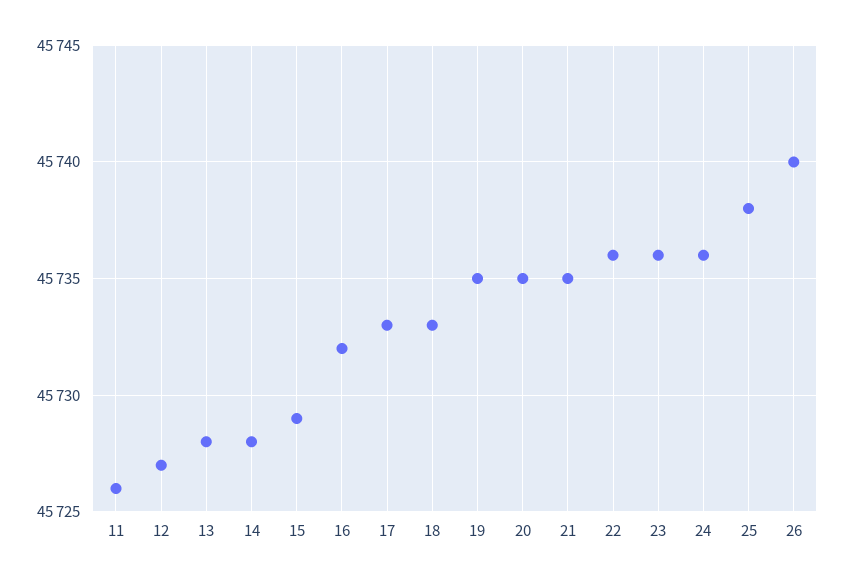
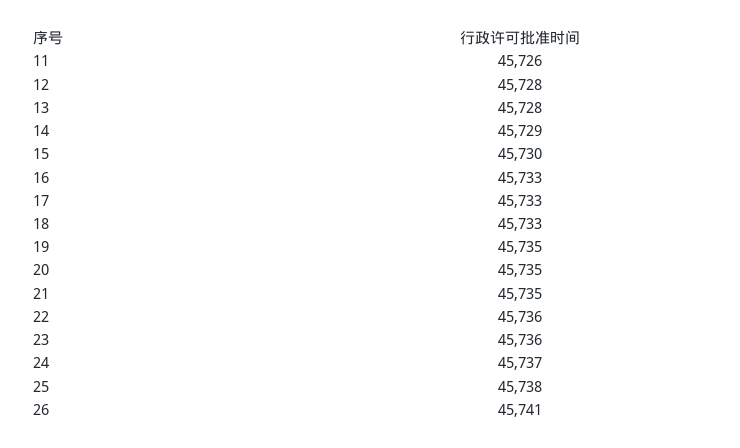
  {
    "11": 45726,
-   "12": 45727,
+   "12": 45728,
    "13": 45728,
-   "14": 45728,
+   "14": 45729,
-   "15": 45729,
+   "15": 45730,
-   "16": 45732,
+   "16": 45733,
    "17": 45733,
    "18": 45733,
    "19": 45735,
    "20": 45735,
    "21": 45735,
    "22": 45736,
    "23": 45736,
-   "24": 45736,
+   "24": 45737,
    "25": 45738,
-   "26": 45740
+   "26": 45741
  }

